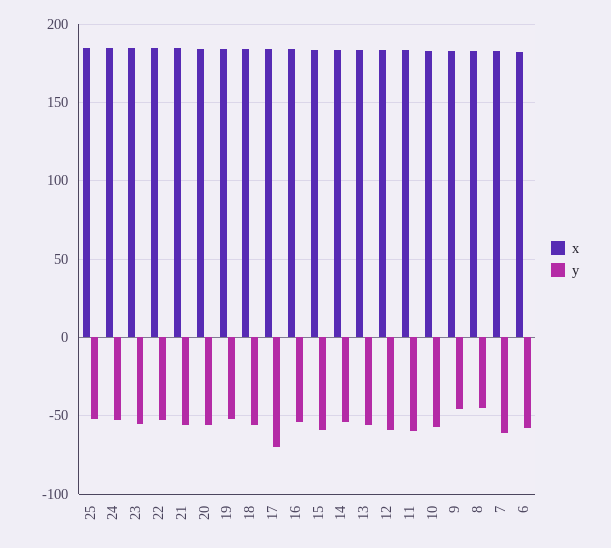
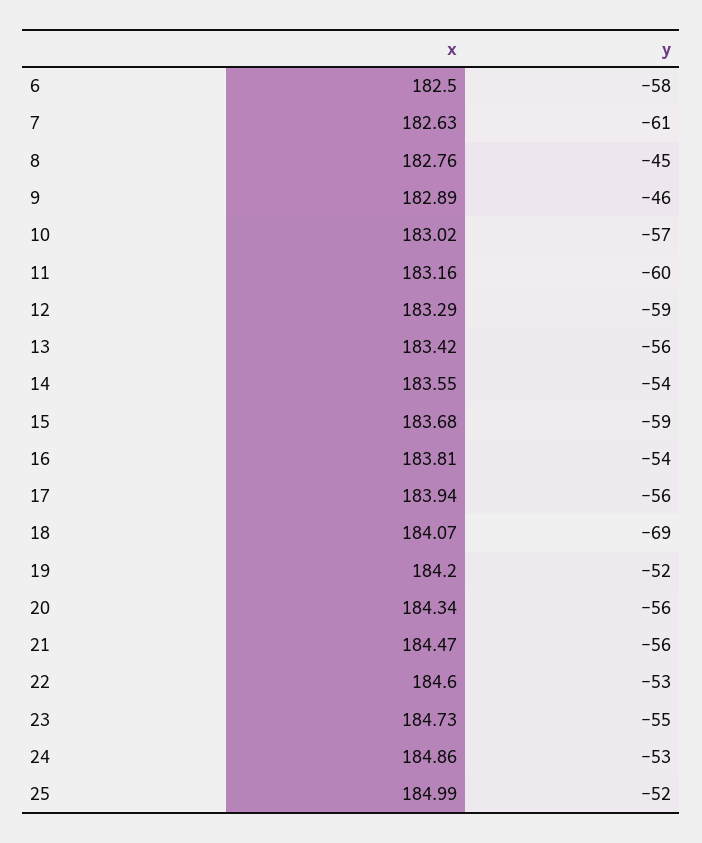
  {
    "x": {
      "25": 184.99,
      "24": 184.86,
      "23": 184.73,
      "22": 184.6,
      "21": 184.47,
      "20": 184.34,
      "19": 184.2,
      "18": 184.07,
      "17": 183.94,
      "16": 183.81,
      "15": 183.68,
      "14": 183.55,
      "13": 183.42,
      "12": 183.29,
      "11": 183.16,
      "10": 183.02,
      "9": 182.89,
      "8": 182.76,
      "7": 182.63,
      "6": 182.5
    },
    "y": {
      "25": -52,
      "24": -53,
      "23": -55,
      "22": -53,
      "21": -56,
      "20": -56,
      "19": -52,
-     "18": -55,
+     "18": -69,
-     "17": -70,
+     "17": -56,
      "16": -54,
      "15": -59,
      "14": -54,
      "13": -56,
      "12": -59,
      "11": -60,
      "10": -57,
      "9": -46,
      "8": -45,
      "7": -61,
      "6": -58
    }
  }

